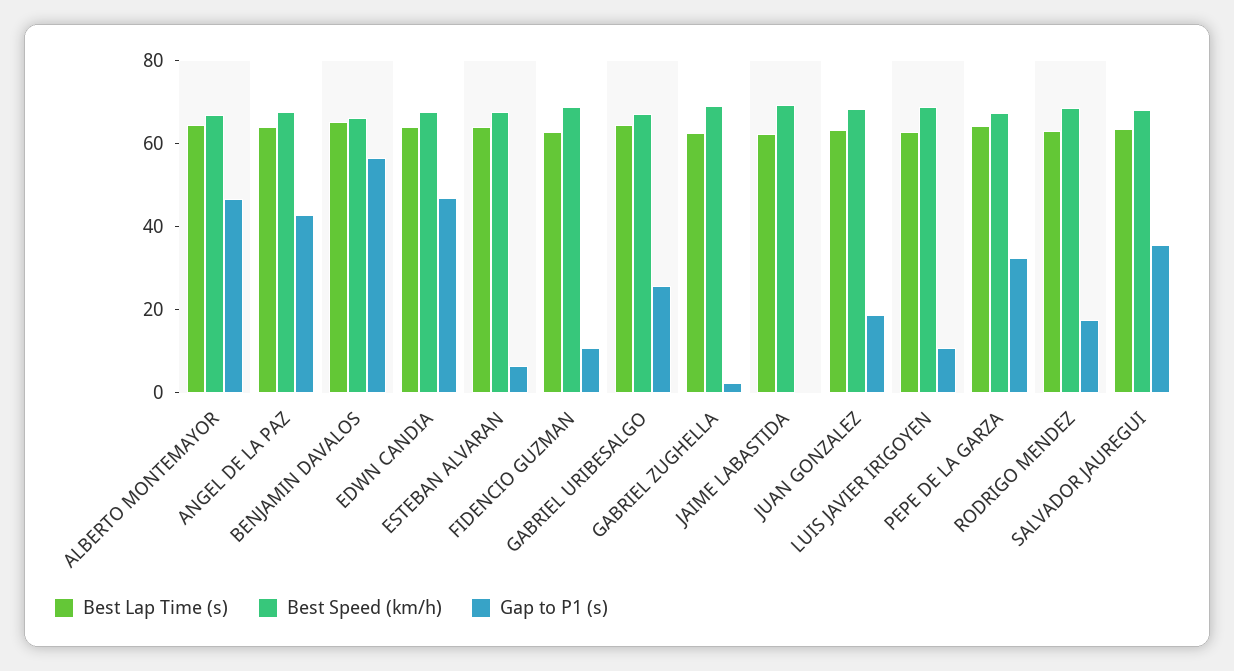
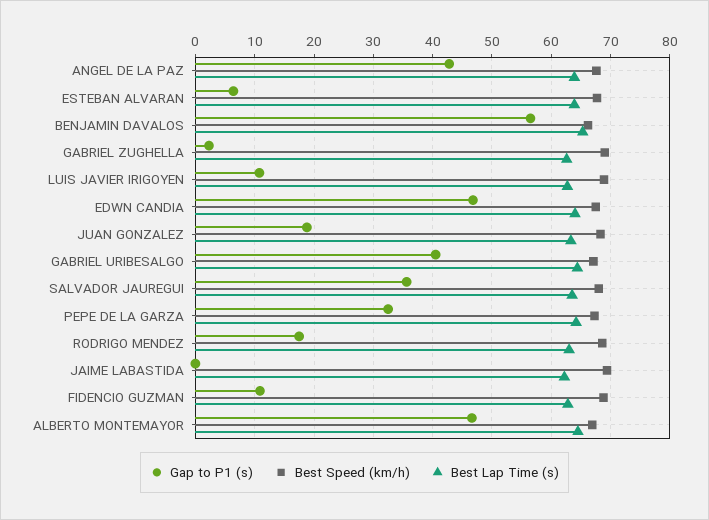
  {
    "Best Lap Time (s)": {
      "ALBERTO MONTEMAYOR": 64,
      "ANGEL DE LA PAZ": 64,
      "BENJAMIN DAVALOS": 66,
      "EDWN CANDIA": 64,
      "ESTEBAN ALVARAN": 64,
      "FIDENCIO GUZMAN": 62,
      "GABRIEL URIBESALGO": 64,
      "GABRIEL ZUGHELLA": 62,
      "JAIME LABASTIDA": 62,
      "JUAN GONZALEZ": 64,
      "LUIS JAVIER IRIGOYEN": 62,
      "PEPE DE LA GARZA": 64,
      "RODRIGO MENDEZ": 64,
      "SALVADOR JAUREGUI": 64
    },
    "Best Speed (km/h)": {
      "ALBERTO MONTEMAYOR": 66,
      "ANGEL DE LA PAZ": 68,
      "BENJAMIN DAVALOS": 66,
      "EDWN CANDIA": 68,
      "ESTEBAN ALVARAN": 68,
      "FIDENCIO GUZMAN": 68,
      "GABRIEL URIBESALGO": 68,
      "GABRIEL ZUGHELLA": 70,
      "JAIME LABASTIDA": 70,
      "JUAN GONZALEZ": 68,
      "LUIS JAVIER IRIGOYEN": 68,
      "PEPE DE LA GARZA": 68,
      "RODRIGO MENDEZ": 68,
      "SALVADOR JAUREGUI": 68
    },
    "Gap to P1 (s)": {
      "ALBERTO MONTEMAYOR": 46,
      "ANGEL DE LA PAZ": 42,
      "BENJAMIN DAVALOS": 56,
      "EDWN CANDIA": 46,
      "ESTEBAN ALVARAN": 6,
      "FIDENCIO GUZMAN": 10,
-     "GABRIEL URIBESALGO": 25,
+     "GABRIEL URIBESALGO": 40,
      "GABRIEL ZUGHELLA": 2,
      "JAIME LABASTIDA": 0,
      "JUAN GONZALEZ": 18,
      "LUIS JAVIER IRIGOYEN": 10,
      "PEPE DE LA GARZA": 32,
      "RODRIGO MENDEZ": 18,
      "SALVADOR JAUREGUI": 36
    }
  }

